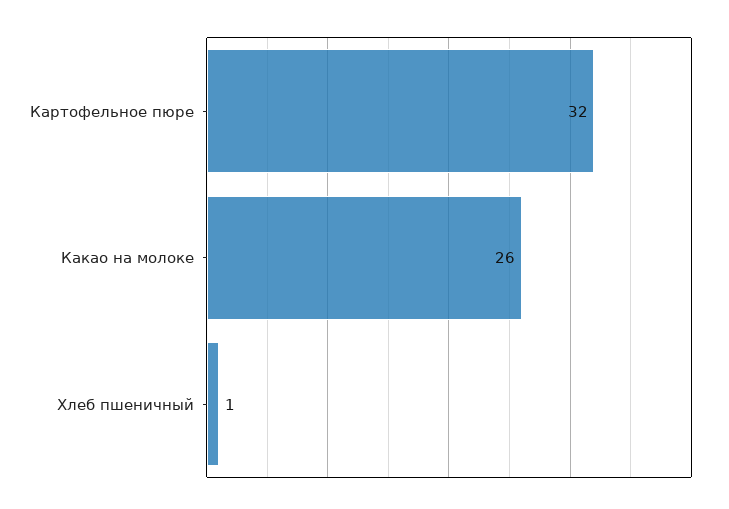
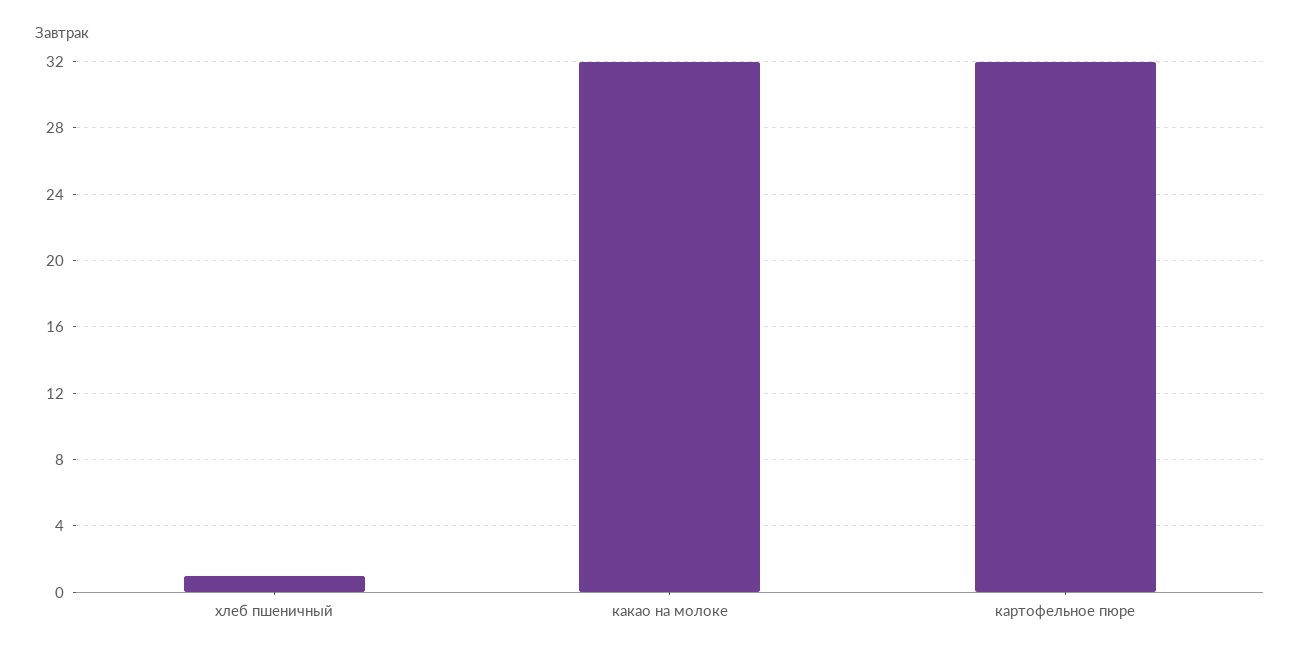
  {
    "Картофельное пюре": 32,
-   "Какао на молоке": 26,
+   "Какао на молоке": 32,
    "Хлеб пшеничный": 1
  }

